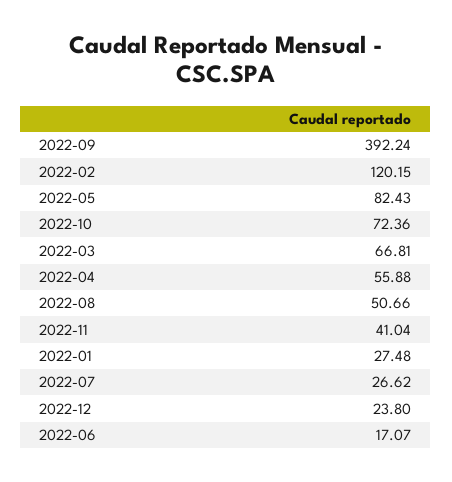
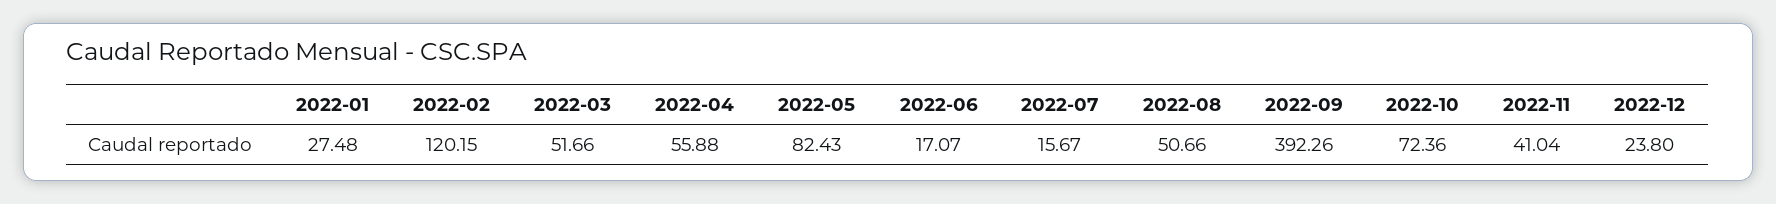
  {
-   "2022-09": 392.24,
+   "2022-09": 392.26,
    "2022-02": 120.15,
    "2022-05": 82.43,
    "2022-10": 72.36,
-   "2022-03": 66.81,
+   "2022-03": 51.66,
    "2022-04": 55.88,
    "2022-08": 50.66,
    "2022-11": 41.04,
    "2022-01": 27.48,
-   "2022-07": 26.62,
+   "2022-07": 15.67,
    "2022-12": 23.8,
    "2022-06": 17.07
  }

